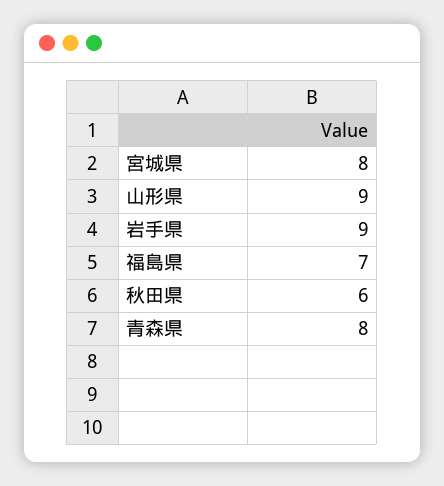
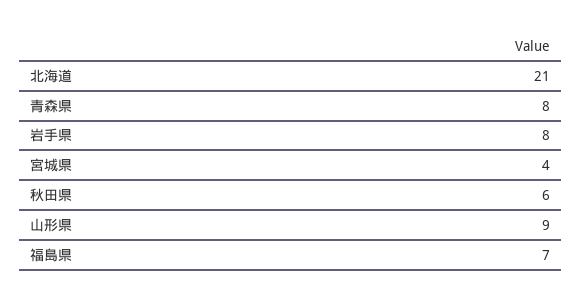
  {
-   "宮城県": 8,
+   "宮城県": 4,
    "山形県": 9,
-   "岩手県": 9,
+   "岩手県": 8,
    "福島県": 7,
    "秋田県": 6,
-   "青森県": 8
+   "青森県": 8,
+   "北海道": 21
  }

